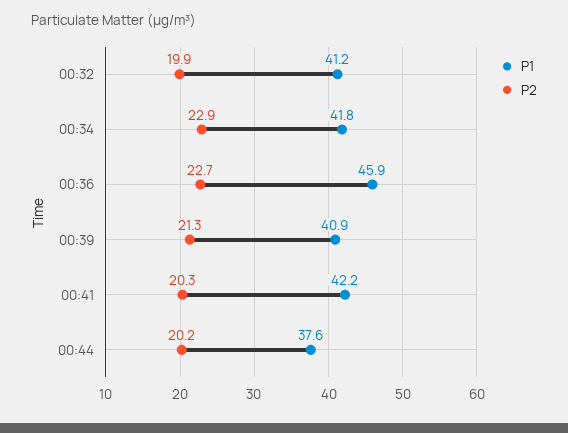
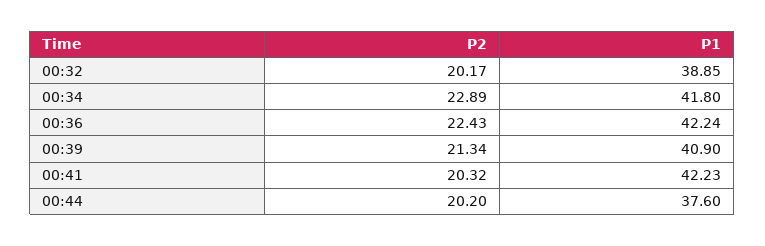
  {
    "P1": {
-     "00:32": 41.2,
+     "00:32": 38.85,
      "00:34": 41.8,
-     "00:36": 45.9,
+     "00:36": 42.24,
      "00:39": 40.9,
      "00:41": 42.23,
      "00:44": 37.6
    },
    "P2": {
-     "00:32": 19.9,
+     "00:32": 20.17,
      "00:34": 22.89,
-     "00:36": 22.7,
+     "00:36": 22.43,
      "00:39": 21.34,
      "00:41": 20.32,
      "00:44": 20.2
    }
  }

